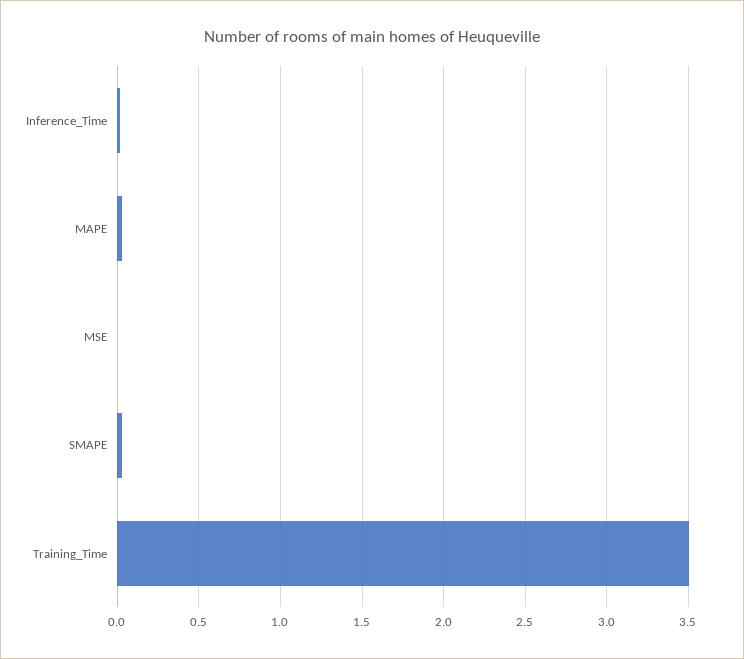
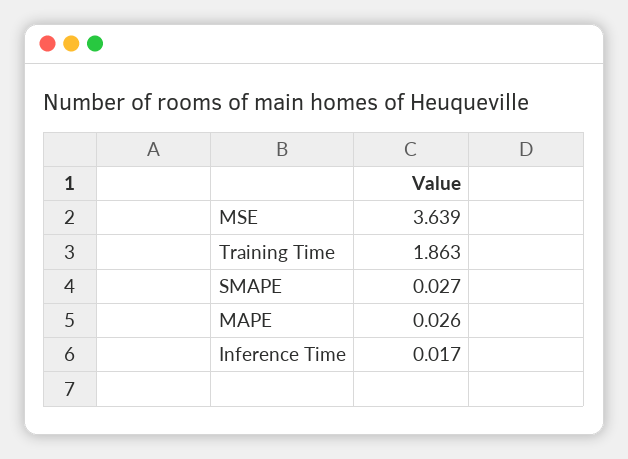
  {
    "Inference_Time": 0.017,
    "MAPE": 0.026,
-   "MSE": 0,
+   "MSE": 3.639,
    "SMAPE": 0.027,
-   "Training_Time": 3.5
+   "Training_Time": 1.863
  }

